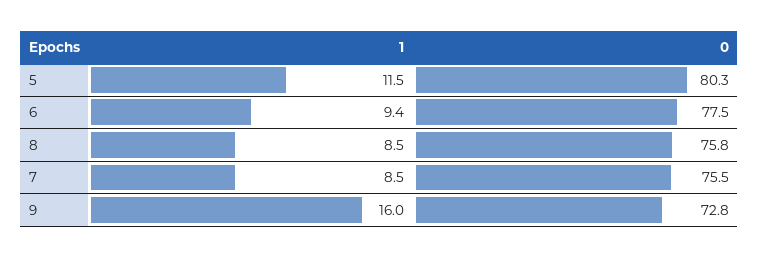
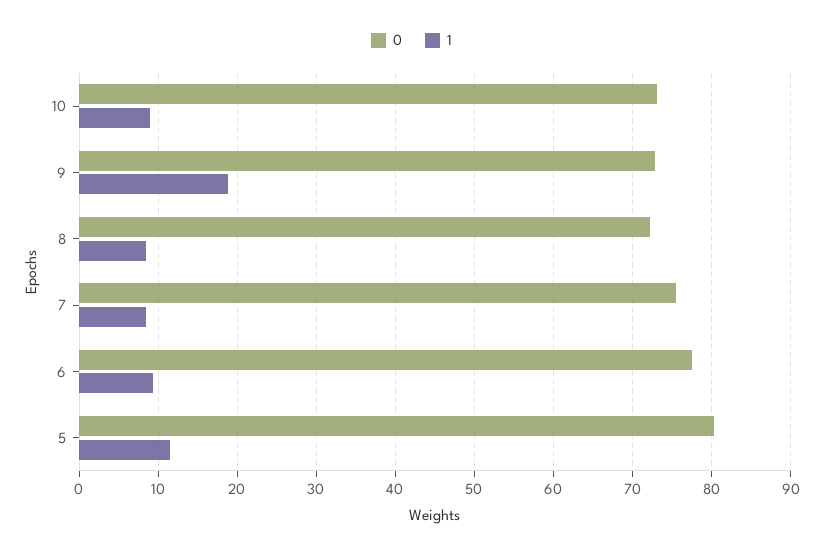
  {
    "1": {
      "5": 11.5,
      "6": 9.4,
      "8": 8.5,
      "7": 8.5,
-     "9": 16
+     "9": 19,
+     "10": 9
    },
    "0": {
      "5": 80.3,
      "6": 77.5,
-     "8": 75.8,
+     "8": 72,
      "7": 75.5,
-     "9": 72.8
+     "9": 72.8,
+     "10": 73
    }
  }

